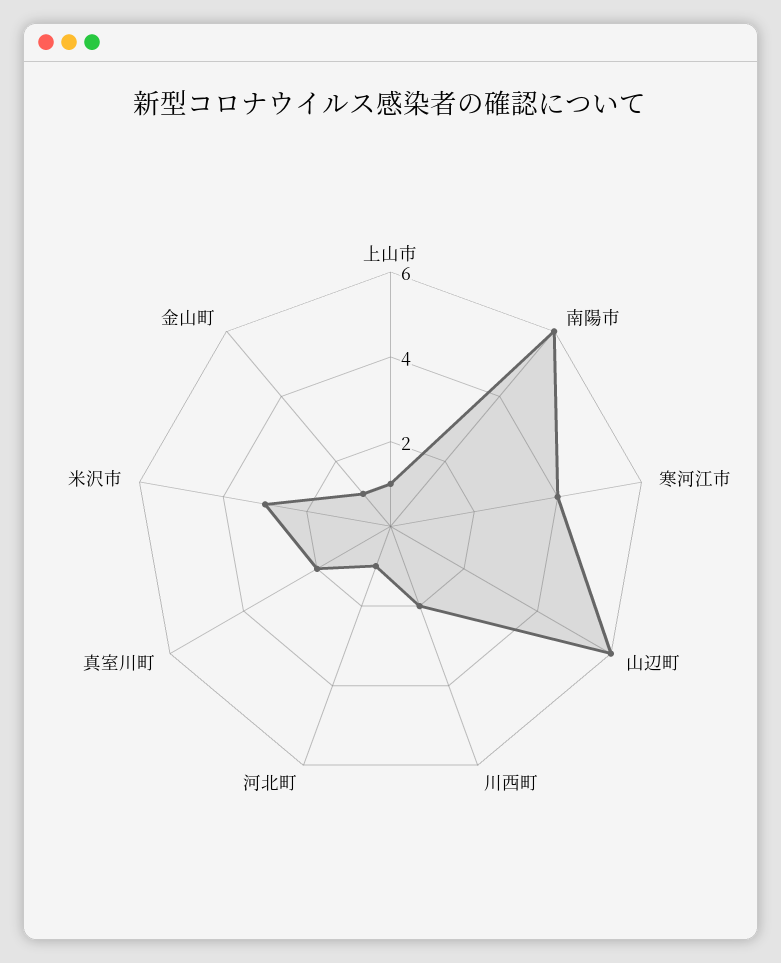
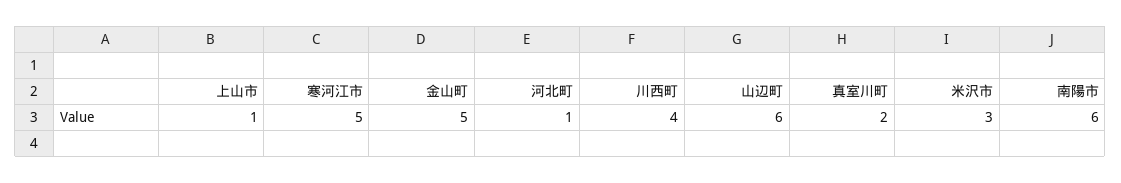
  {
    "上山市": 1,
    "南陽市": 6,
-   "寒河江市": 4,
+   "寒河江市": 5,
    "山辺町": 6,
-   "川西町": 2,
+   "川西町": 4,
    "河北町": 1,
    "真室川町": 2,
    "米沢市": 3,
-   "金山町": 1
+   "金山町": 5
  }

